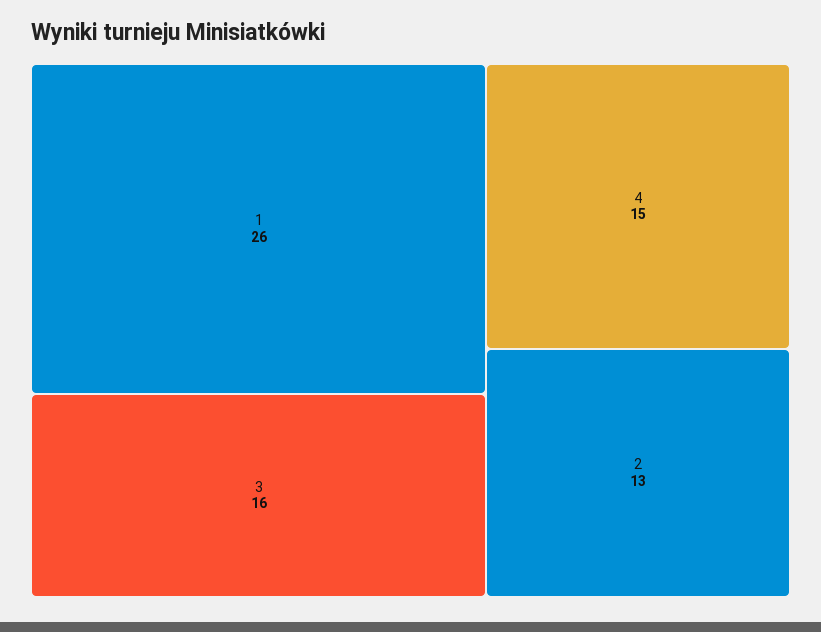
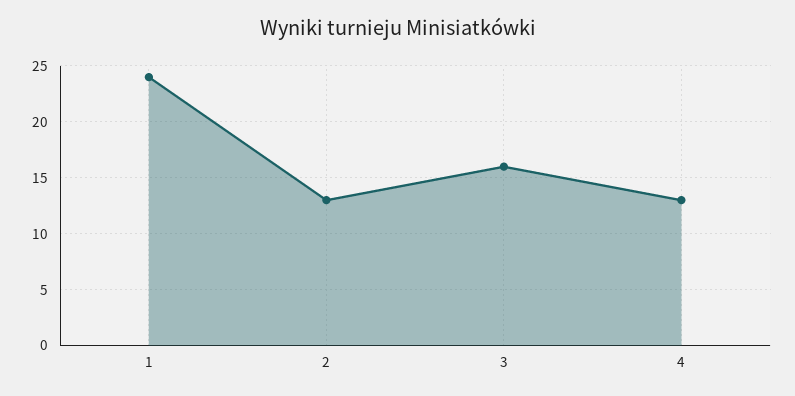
  {
-   "1": 26,
+   "1": 24,
    "3": 16,
-   "4": 15,
+   "4": 13,
    "2": 13
  }

